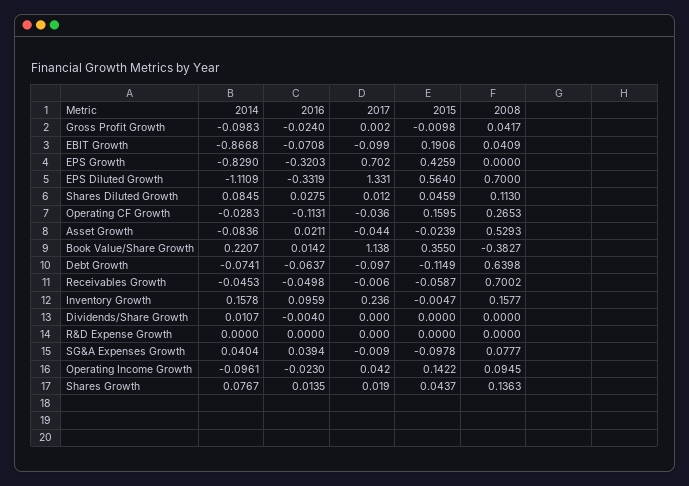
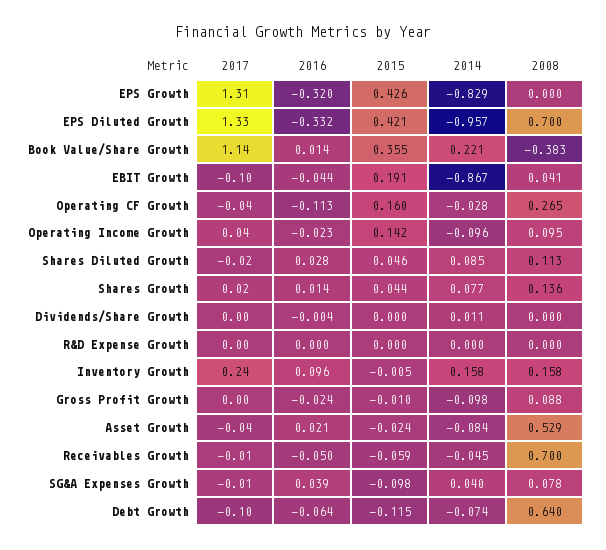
  {
    "2014": {
      "Gross Profit Growth": -0.0983,
      "EBIT Growth": -0.8668,
      "EPS Growth": -0.829,
-     "EPS Diluted Growth": -1.1109,
+     "EPS Diluted Growth": -0.957,
      "Shares Diluted Growth": 0.0845,
      "Operating CF Growth": -0.0283,
      "Asset Growth": -0.0836,
      "Book Value/Share Growth": 0.2207,
      "Debt Growth": -0.0741,
      "Receivables Growth": -0.0453,
      "Inventory Growth": 0.1578,
      "Dividends/Share Growth": 0.0107,
      "R&D Expense Growth": 0,
      "SG&A Expenses Growth": 0.0404,
      "Operating Income Growth": -0.0961,
      "Shares Growth": 0.0767
    },
    "2016": {
      "Gross Profit Growth": -0.024,
-     "EBIT Growth": -0.0708,
+     "EBIT Growth": -0.044,
      "EPS Growth": -0.3203,
      "EPS Diluted Growth": -0.3319,
      "Shares Diluted Growth": 0.0275,
      "Operating CF Growth": -0.1131,
      "Asset Growth": 0.0211,
      "Book Value/Share Growth": 0.0142,
      "Debt Growth": -0.0637,
      "Receivables Growth": -0.0498,
      "Inventory Growth": 0.0959,
      "Dividends/Share Growth": -0.004,
      "R&D Expense Growth": 0,
      "SG&A Expenses Growth": 0.0394,
      "Operating Income Growth": -0.023,
      "Shares Growth": 0.0135
    },
    "2017": {
      "Gross Profit Growth": 0.002,
      "EBIT Growth": -0.099,
-     "EPS Growth": 0.702,
+     "EPS Growth": 1.31,
      "EPS Diluted Growth": 1.331,
-     "Shares Diluted Growth": 0.012,
+     "Shares Diluted Growth": -0.02,
      "Operating CF Growth": -0.036,
      "Asset Growth": -0.044,
      "Book Value/Share Growth": 1.138,
      "Debt Growth": -0.097,
      "Receivables Growth": -0.006,
      "Inventory Growth": 0.236,
      "Dividends/Share Growth": 0,
      "R&D Expense Growth": 0,
      "SG&A Expenses Growth": -0.009,
      "Operating Income Growth": 0.042,
      "Shares Growth": 0.019
    },
    "2015": {
      "Gross Profit Growth": -0.0098,
      "EBIT Growth": 0.1906,
      "EPS Growth": 0.4259,
-     "EPS Diluted Growth": 0.564,
+     "EPS Diluted Growth": 0.421,
      "Shares Diluted Growth": 0.0459,
      "Operating CF Growth": 0.1595,
      "Asset Growth": -0.0239,
      "Book Value/Share Growth": 0.355,
      "Debt Growth": -0.1149,
      "Receivables Growth": -0.0587,
      "Inventory Growth": -0.0047,
      "Dividends/Share Growth": 0,
      "R&D Expense Growth": 0,
      "SG&A Expenses Growth": -0.0978,
      "Operating Income Growth": 0.1422,
      "Shares Growth": 0.0437
    },
    "2008": {
-     "Gross Profit Growth": 0.0417,
+     "Gross Profit Growth": 0.088,
      "EBIT Growth": 0.0409,
      "EPS Growth": 0,
      "EPS Diluted Growth": 0.7,
      "Shares Diluted Growth": 0.113,
      "Operating CF Growth": 0.2653,
      "Asset Growth": 0.5293,
      "Book Value/Share Growth": -0.3827,
      "Debt Growth": 0.6398,
      "Receivables Growth": 0.7002,
      "Inventory Growth": 0.1577,
      "Dividends/Share Growth": 0,
      "R&D Expense Growth": 0,
      "SG&A Expenses Growth": 0.0777,
      "Operating Income Growth": 0.0945,
      "Shares Growth": 0.1363
    }
  }

